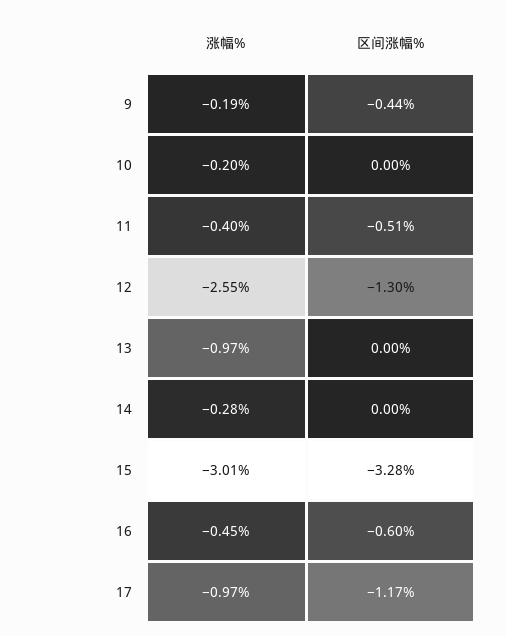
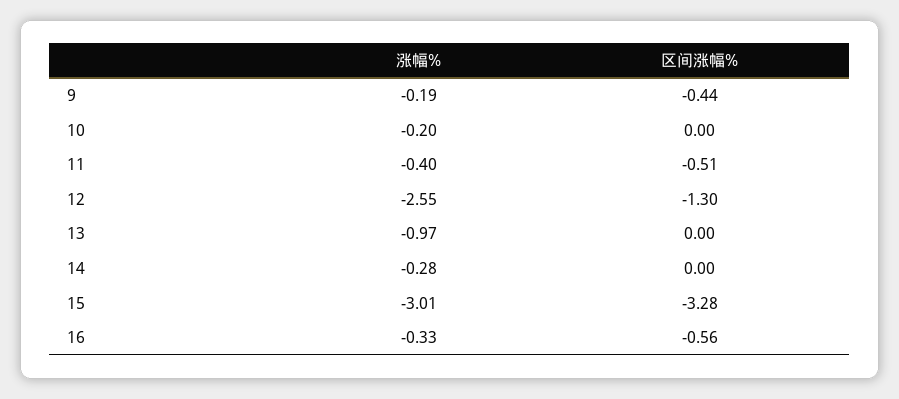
  {
    "涨幅%": {
      "9": -0.19,
      "10": -0.2,
      "11": -0.4,
      "12": -2.55,
      "13": -0.97,
      "14": -0.28,
      "15": -3.01,
-     "16": -0.45,
+     "16": -0.33
-     "17": -0.97
    },
    "区间涨幅%": {
      "9": -0.44,
      "10": 0,
      "11": -0.51,
      "12": -1.3,
      "13": 0,
      "14": 0,
      "15": -3.28,
-     "16": -0.6,
+     "16": -0.56
-     "17": -1.17
    }
  }

